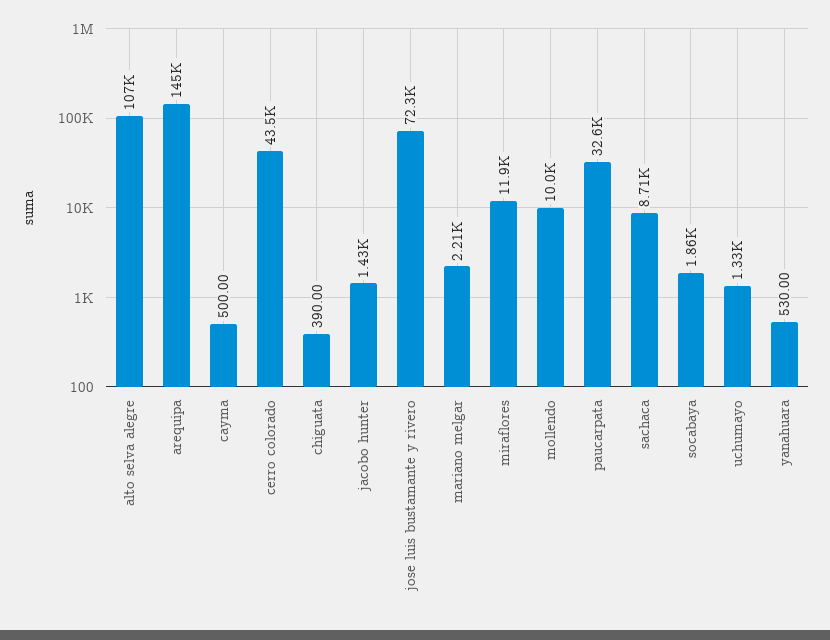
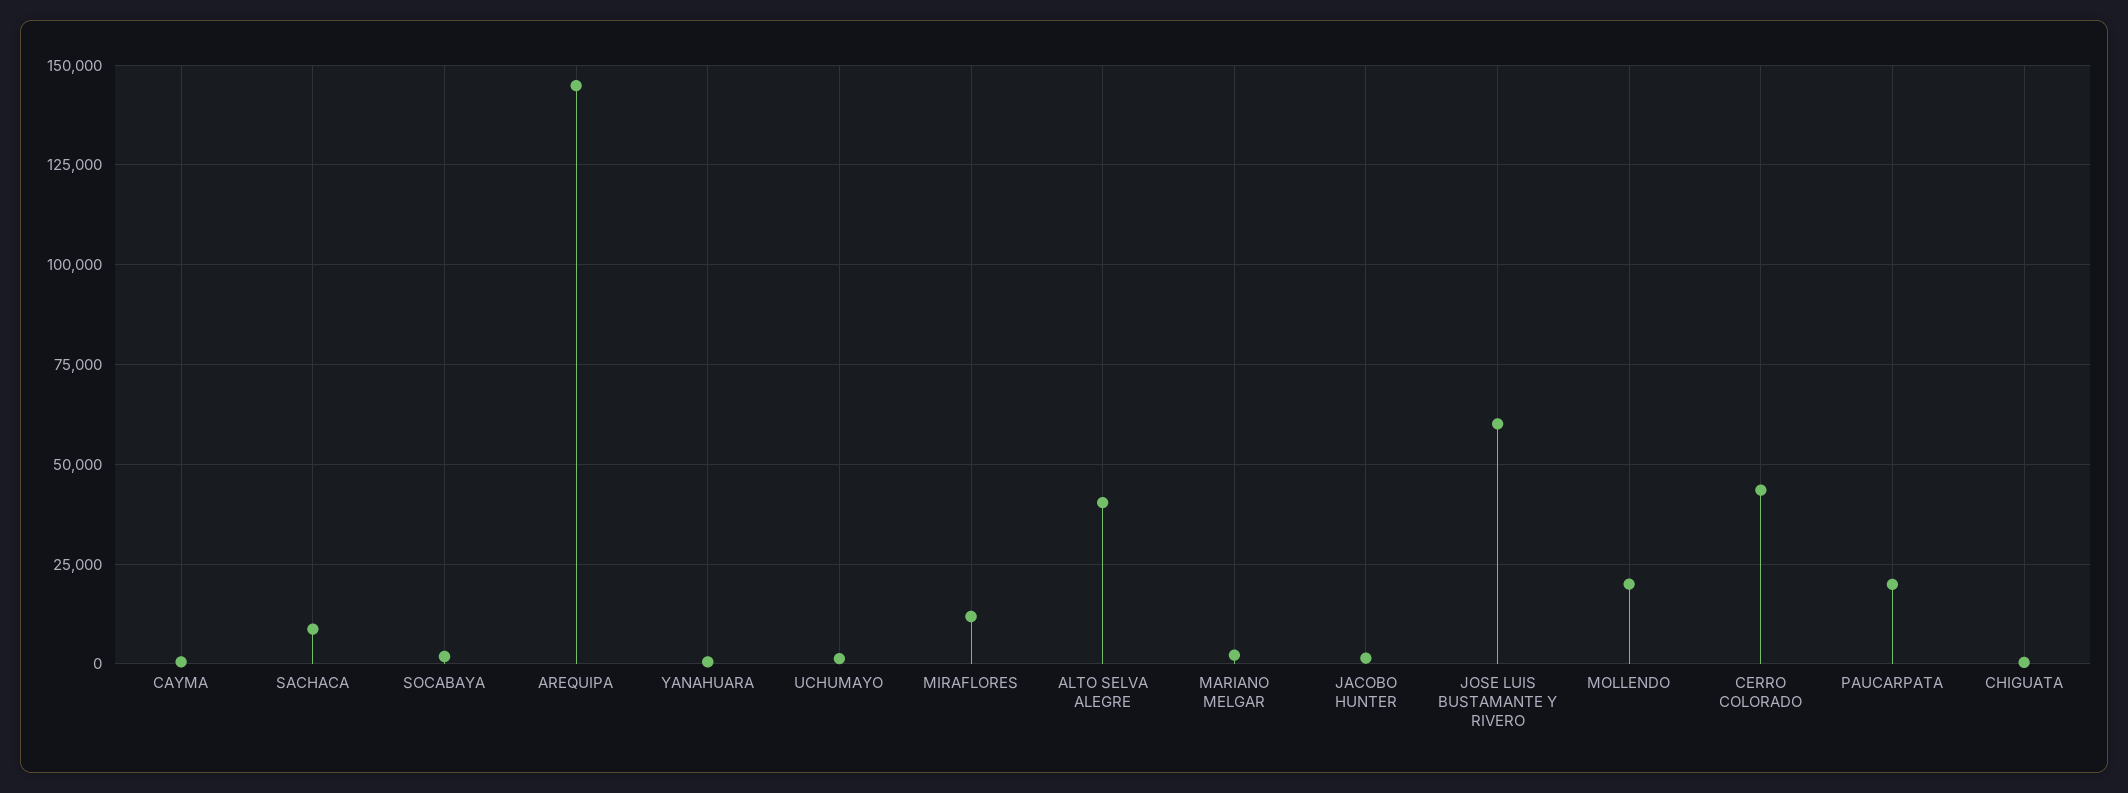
  {
-   "alto selva alegre": 107000,
+   "alto selva alegre": 40000,
    "arequipa": 145000,
    "cayma": 500,
    "cerro colorado": 43500,
    "chiguata": 390,
    "jacobo hunter": 1430,
-   "jose luis bustamante y rivero": 72300,
+   "jose luis bustamante y rivero": 60000,
    "mariano melgar": 2210,
    "miraflores": 11900,
-   "mollendo": 10000,
+   "mollendo": 20000,
-   "paucarpata": 32600,
+   "paucarpata": 20000,
    "sachaca": 8710,
    "socabaya": 1860,
    "uchumayo": 1330,
    "yanahuara": 530
  }

